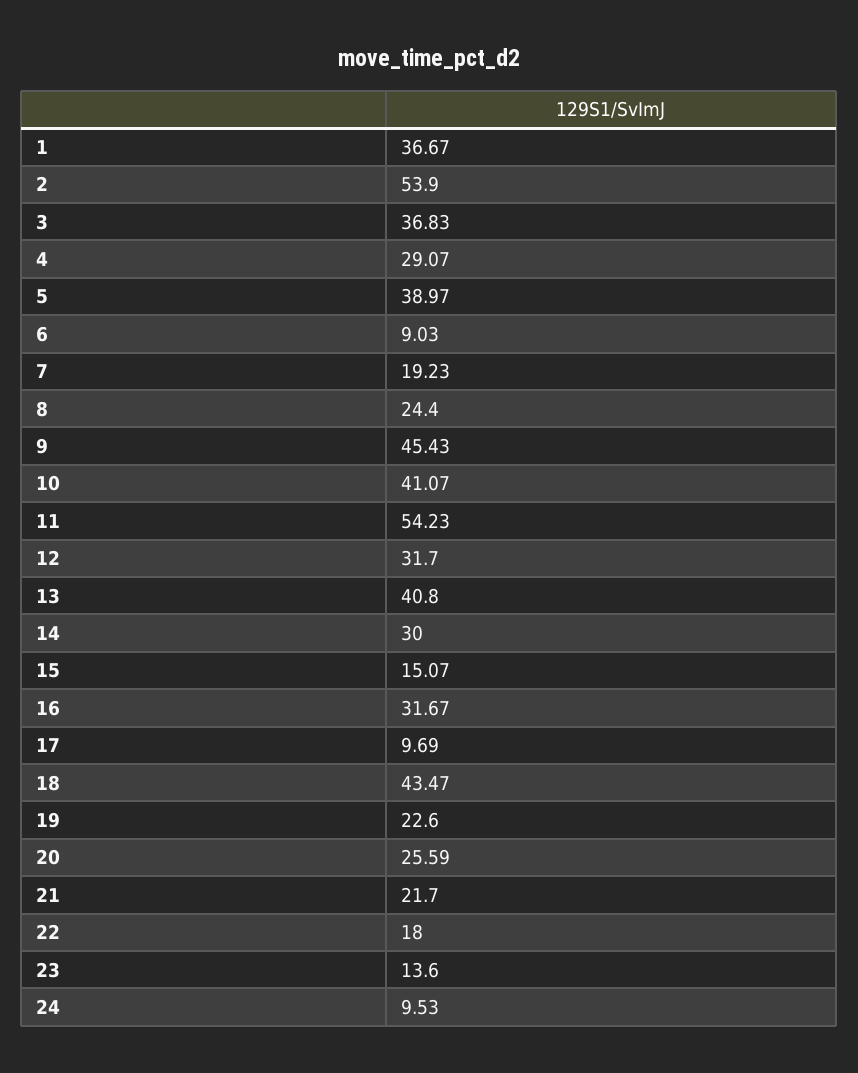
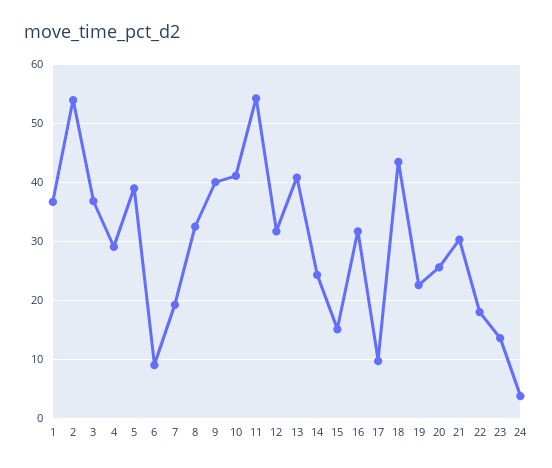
  {
    "1": 36.67,
    "2": 53.9,
    "3": 36.83,
    "4": 29.07,
    "5": 38.97,
    "6": 9.03,
    "7": 19.23,
-   "8": 24.4,
+   "8": 32,
-   "9": 45.43,
+   "9": 40,
    "10": 41.07,
    "11": 54.23,
    "12": 31.7,
    "13": 40.8,
-   "14": 30,
+   "14": 24,
    "15": 15.07,
    "16": 31.67,
    "17": 9.69,
    "18": 43.47,
    "19": 22.6,
    "20": 25.59,
-   "21": 21.7,
+   "21": 30,
    "22": 18,
    "23": 13.6,
-   "24": 9.53
+   "24": 4
  }

